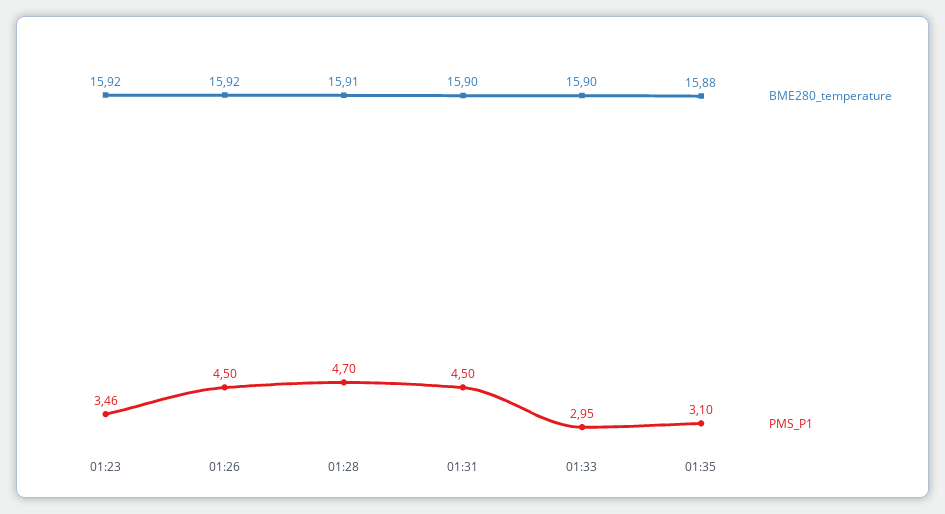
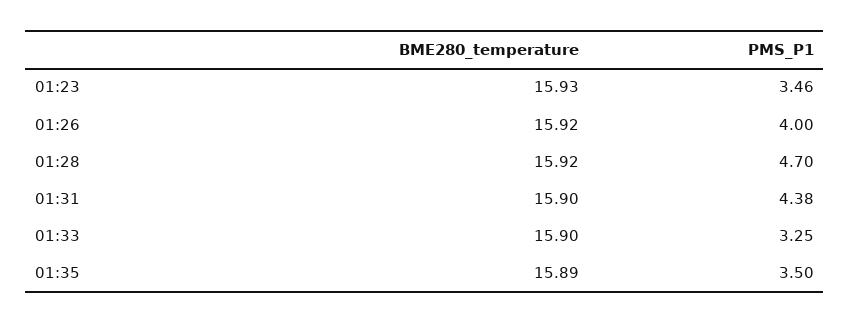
  {
    "BME280_temperature": {
-     "01:23": 15.92,
+     "01:23": 15.93,
      "01:26": 15.92,
-     "01:28": 15.91,
+     "01:28": 15.92,
      "01:31": 15.9,
      "01:33": 15.9,
-     "01:35": 15.88
+     "01:35": 15.89
    },
    "PMS_P1": {
      "01:23": 3.46,
-     "01:26": 4.5,
+     "01:26": 4,
      "01:28": 4.7,
-     "01:31": 4.5,
+     "01:31": 4.38,
-     "01:33": 2.95,
+     "01:33": 3.25,
-     "01:35": 3.1
+     "01:35": 3.5
    }
  }

